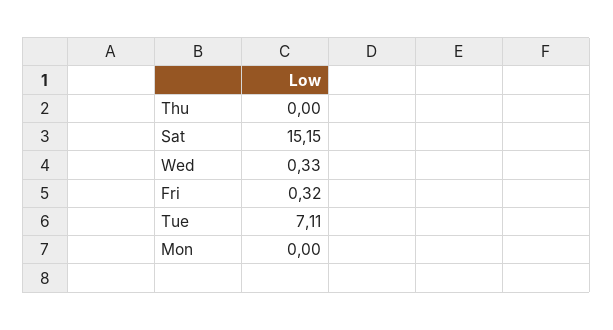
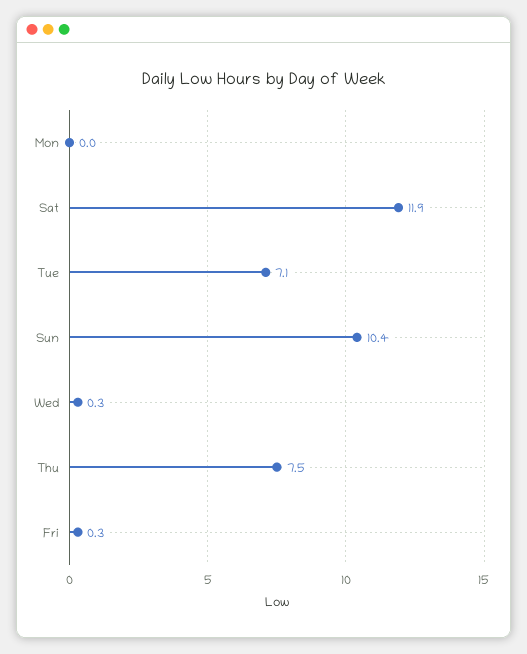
  {
-   "Thu": 0,
+   "Thu": 7.5,
-   "Sat": 15.15,
+   "Sat": 11.9,
    "Wed": 0.33,
    "Fri": 0.32,
    "Tue": 7.11,
-   "Mon": 0
+   "Mon": 0,
+   "Sun": 10.4
  }

